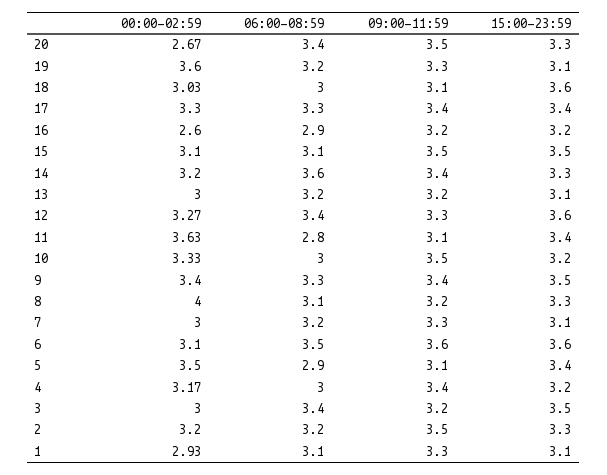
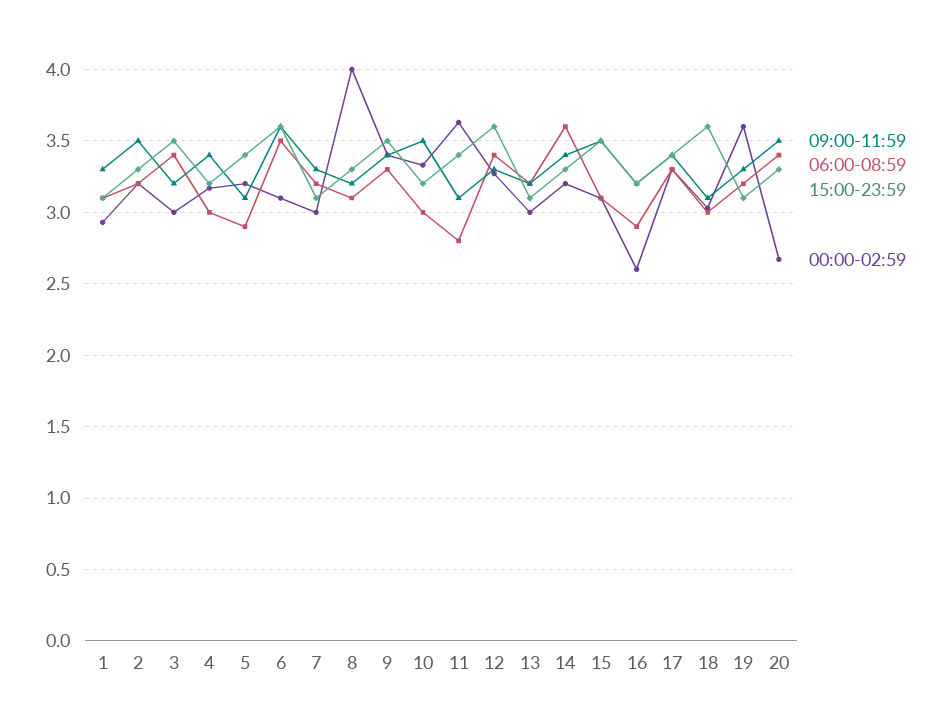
  {
    "00:00-02:59": {
      "20": 2.67,
      "19": 3.6,
      "18": 3.03,
      "17": 3.3,
      "16": 2.6,
      "15": 3.1,
      "14": 3.2,
      "13": 3,
      "12": 3.27,
      "11": 3.63,
      "10": 3.33,
      "9": 3.4,
      "8": 4,
      "7": 3,
      "6": 3.1,
-     "5": 3.5,
+     "5": 3.2,
      "4": 3.17,
      "3": 3,
      "2": 3.2,
      "1": 2.93
    },
    "06:00-08:59": {
      "20": 3.4,
      "19": 3.2,
      "18": 3,
      "17": 3.3,
      "16": 2.9,
      "15": 3.1,
      "14": 3.6,
      "13": 3.2,
      "12": 3.4,
      "11": 2.8,
      "10": 3,
      "9": 3.3,
      "8": 3.1,
      "7": 3.2,
      "6": 3.5,
      "5": 2.9,
      "4": 3,
      "3": 3.4,
      "2": 3.2,
      "1": 3.1
    },
    "09:00-11:59": {
      "20": 3.5,
      "19": 3.3,
      "18": 3.1,
      "17": 3.4,
      "16": 3.2,
      "15": 3.5,
      "14": 3.4,
      "13": 3.2,
      "12": 3.3,
      "11": 3.1,
      "10": 3.5,
      "9": 3.4,
      "8": 3.2,
      "7": 3.3,
      "6": 3.6,
      "5": 3.1,
      "4": 3.4,
      "3": 3.2,
      "2": 3.5,
      "1": 3.3
    },
    "15:00-23:59": {
      "20": 3.3,
      "19": 3.1,
      "18": 3.6,
      "17": 3.4,
      "16": 3.2,
      "15": 3.5,
      "14": 3.3,
      "13": 3.1,
      "12": 3.6,
      "11": 3.4,
      "10": 3.2,
      "9": 3.5,
      "8": 3.3,
      "7": 3.1,
      "6": 3.6,
      "5": 3.4,
      "4": 3.2,
      "3": 3.5,
      "2": 3.3,
      "1": 3.1
    }
  }

